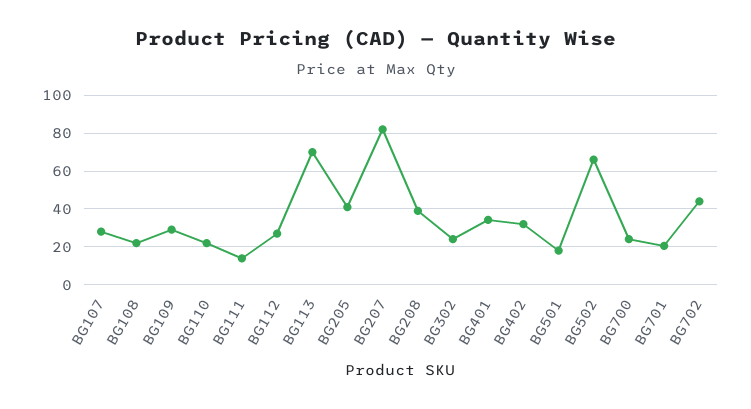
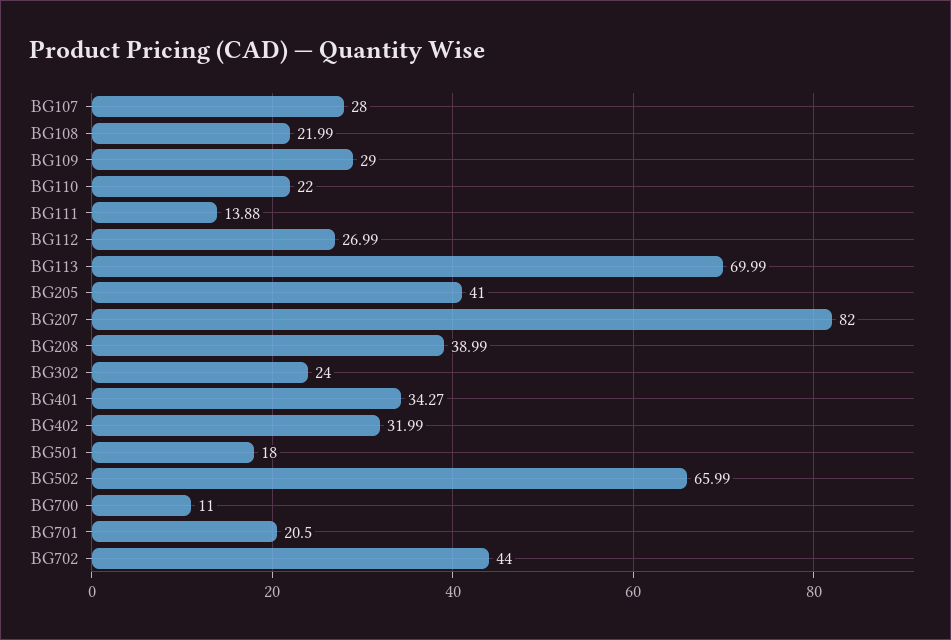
  {
    "BG107": 28,
    "BG108": 21.99,
    "BG109": 29,
    "BG110": 22,
    "BG111": 13.88,
    "BG112": 26.99,
    "BG113": 69.99,
    "BG205": 41,
    "BG207": 82,
    "BG208": 38.99,
    "BG302": 24,
    "BG401": 34.27,
    "BG402": 31.99,
    "BG501": 18,
    "BG502": 65.99,
-   "BG700": 25,
+   "BG700": 11,
    "BG701": 20.5,
    "BG702": 44
  }

